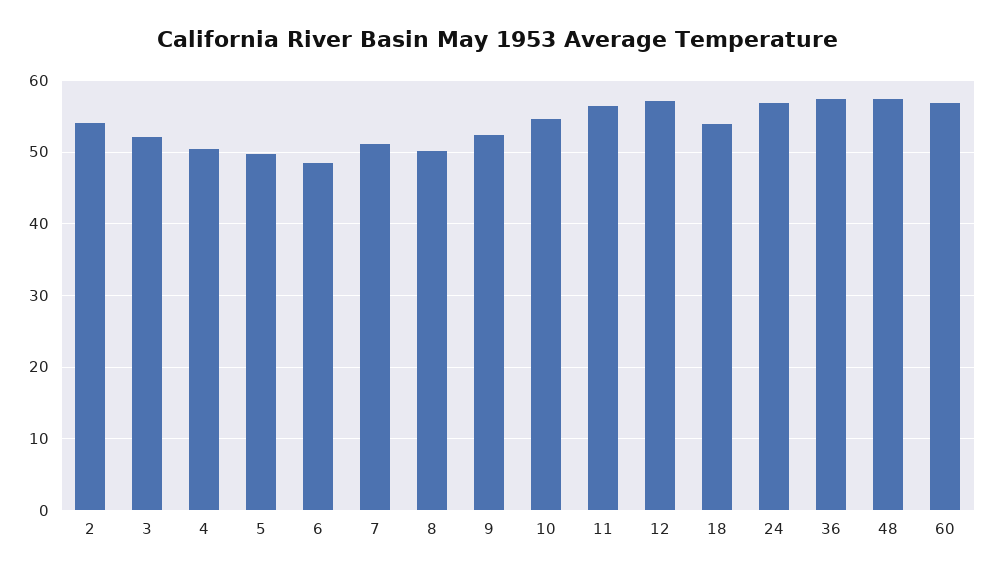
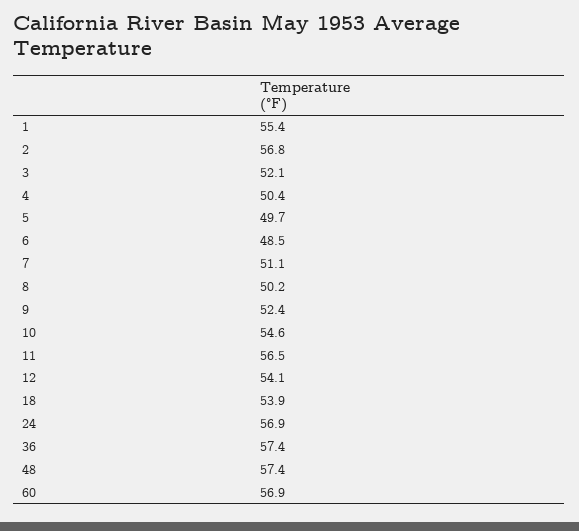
  {
-   "2": 54,
+   "2": 56.8,
    "3": 52.1,
    "4": 50.4,
    "5": 49.7,
    "6": 48.5,
    "7": 51.1,
    "8": 50.2,
    "9": 52.4,
    "10": 54.6,
    "11": 56.5,
-   "12": 57,
+   "12": 54.1,
    "18": 53.9,
    "24": 56.9,
    "36": 57.4,
    "48": 57.4,
-   "60": 56.9
+   "60": 56.9,
+   "1": 55.4
  }

